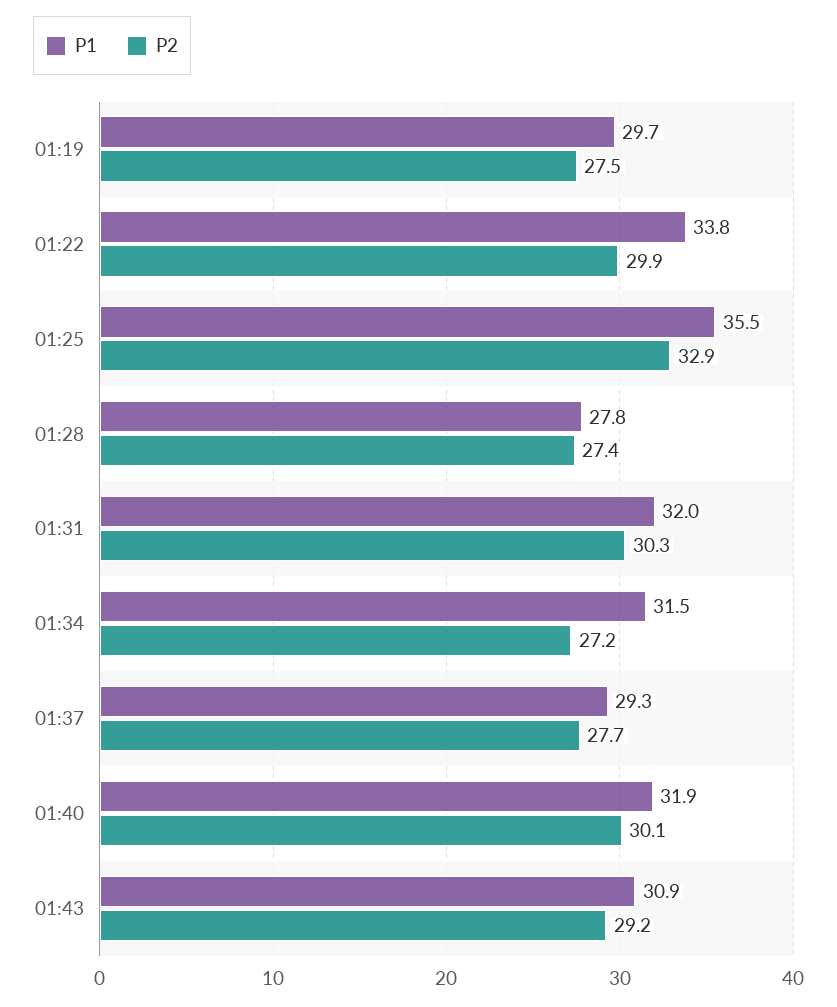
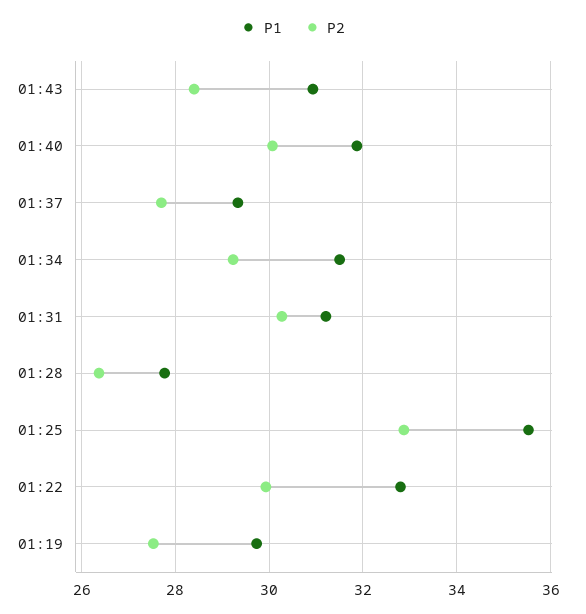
  {
    "P1": {
      "01:19": 29.7,
-     "01:22": 33.8,
+     "01:22": 32.8,
      "01:25": 35.5,
      "01:28": 27.8,
-     "01:31": 32,
+     "01:31": 31.2,
      "01:34": 31.5,
      "01:37": 29.3,
      "01:40": 31.9,
      "01:43": 30.9
    },
    "P2": {
      "01:19": 27.5,
      "01:22": 29.9,
      "01:25": 32.9,
-     "01:28": 27.4,
+     "01:28": 26.4,
      "01:31": 30.3,
-     "01:34": 27.2,
+     "01:34": 29.2,
      "01:37": 27.7,
      "01:40": 30.1,
-     "01:43": 29.2
+     "01:43": 28.4
    }
  }

